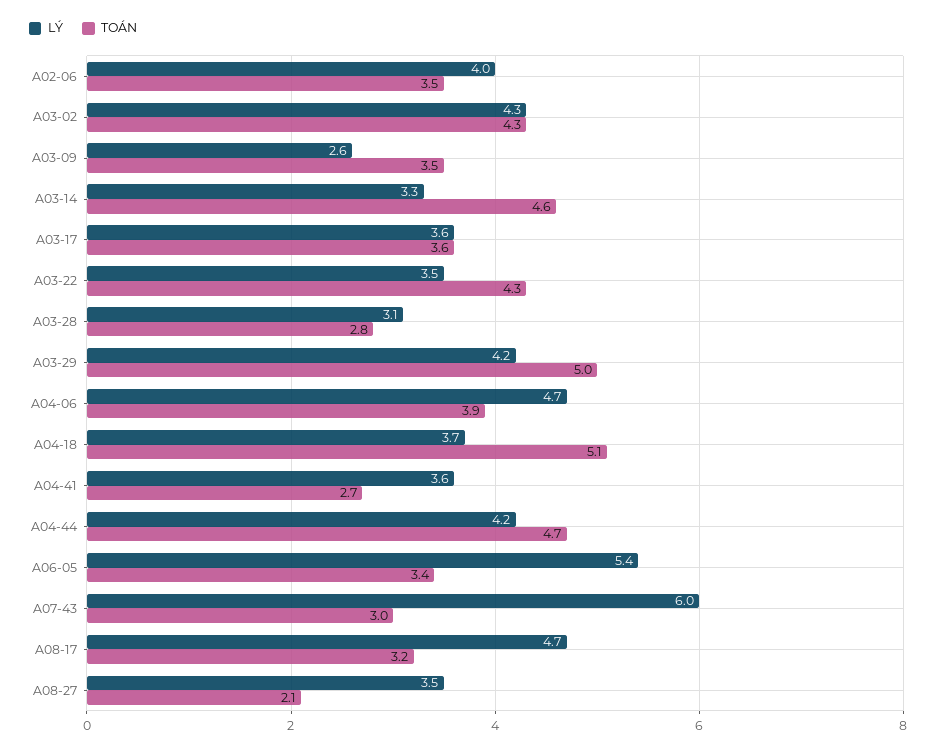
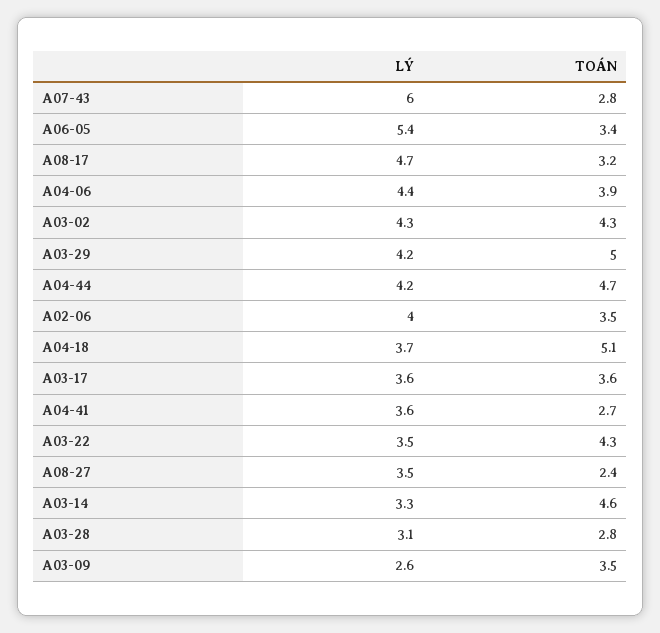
  {
    "LÝ": {
      "A02-06": 4,
      "A03-02": 4.3,
      "A03-09": 2.6,
      "A03-14": 3.3,
      "A03-17": 3.6,
      "A03-22": 3.5,
      "A03-28": 3.1,
      "A03-29": 4.2,
-     "A04-06": 4.7,
+     "A04-06": 4.4,
      "A04-18": 3.7,
      "A04-41": 3.6,
      "A04-44": 4.2,
      "A06-05": 5.4,
      "A07-43": 6,
      "A08-17": 4.7,
      "A08-27": 3.5
    },
    "TOÁN": {
      "A02-06": 3.5,
      "A03-02": 4.3,
      "A03-09": 3.5,
      "A03-14": 4.6,
      "A03-17": 3.6,
      "A03-22": 4.3,
      "A03-28": 2.8,
      "A03-29": 5,
      "A04-06": 3.9,
      "A04-18": 5.1,
      "A04-41": 2.7,
      "A04-44": 4.7,
      "A06-05": 3.4,
-     "A07-43": 3,
+     "A07-43": 2.8,
      "A08-17": 3.2,
-     "A08-27": 2.1
+     "A08-27": 2.4
    }
  }

